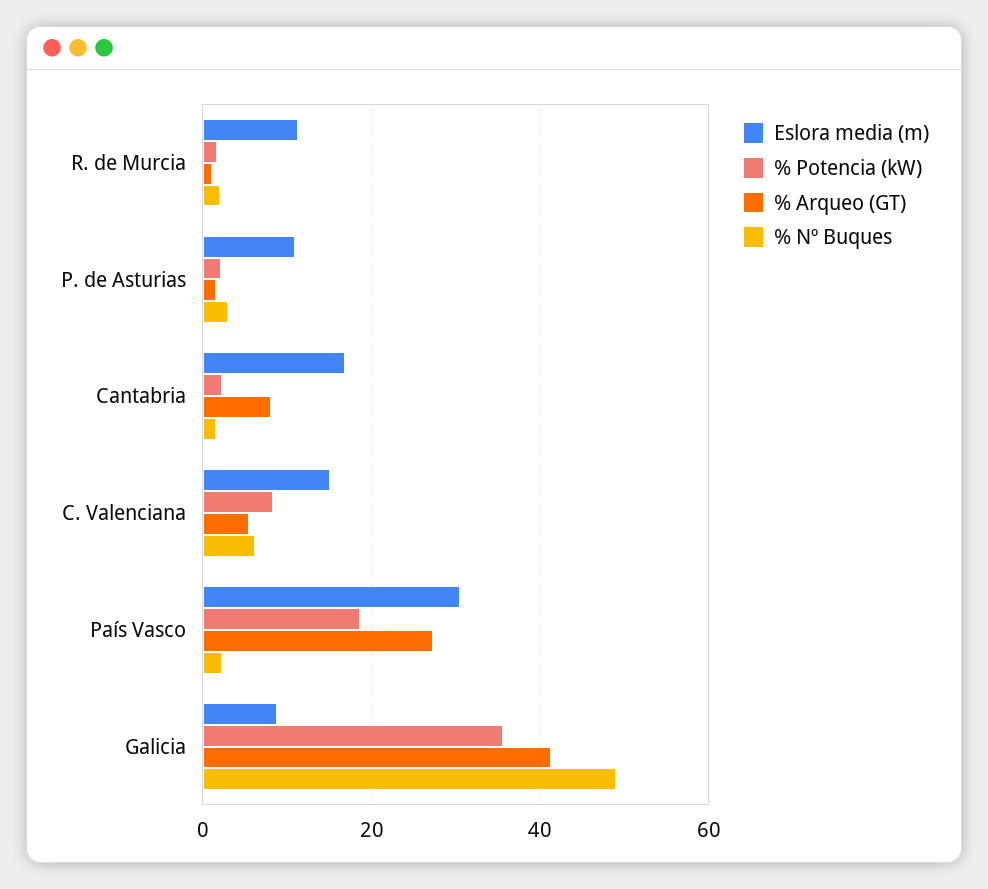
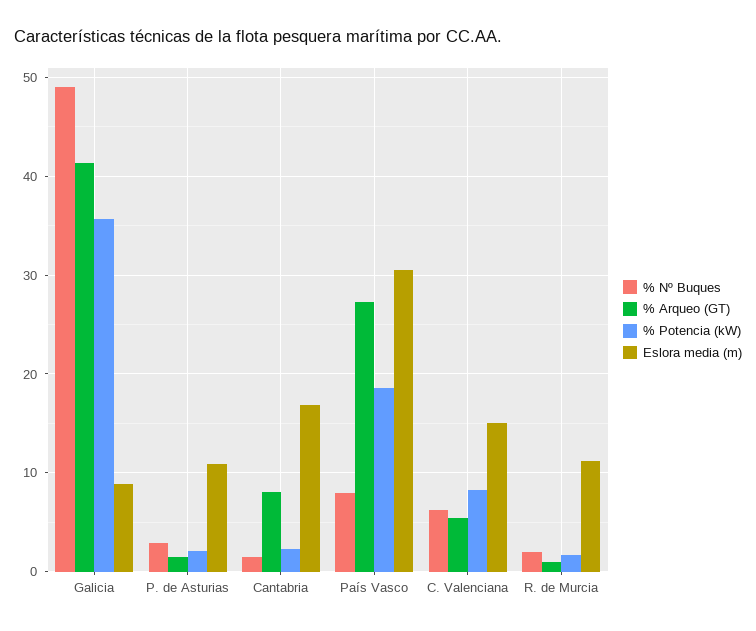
  {
    "Eslora media (m)": {
      "R. de Murcia": 11,
      "P. de Asturias": 11,
      "Cantabria": 17,
      "C. Valenciana": 15,
      "País Vasco": 31,
      "Galicia": 9
    },
    "% Potencia (kW)": {
      "R. de Murcia": 2,
      "P. de Asturias": 2,
      "Cantabria": 2,
      "C. Valenciana": 8,
      "País Vasco": 19,
      "Galicia": 36
    },
    "% Arqueo (GT)": {
      "R. de Murcia": 1,
      "P. de Asturias": 2,
      "Cantabria": 8,
      "C. Valenciana": 5,
      "País Vasco": 27,
      "Galicia": 41
    },
    "% Nº Buques": {
      "R. de Murcia": 2,
      "P. de Asturias": 3,
      "Cantabria": 2,
      "C. Valenciana": 6,
-     "País Vasco": 2,
+     "País Vasco": 8,
      "Galicia": 49
    }
  }

